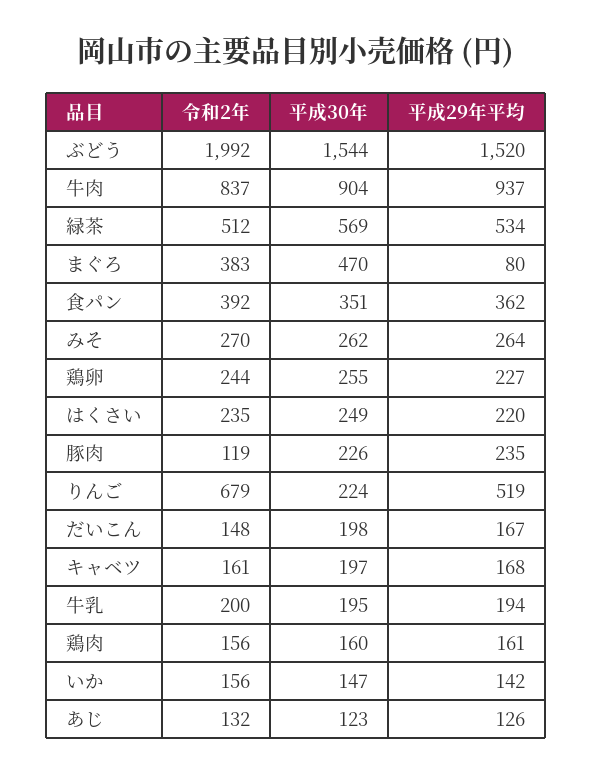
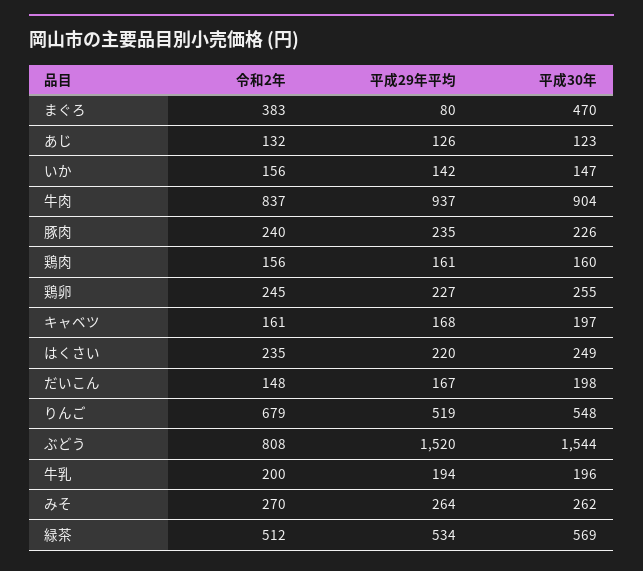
  {
    "令和2年": {
-     "ぶどう": 1992,
+     "ぶどう": 808,
      "牛肉": 837,
      "緑茶": 512,
      "まぐろ": 383,
-     "食パン": 392,
      "みそ": 270,
-     "鶏卵": 244,
+     "鶏卵": 245,
      "はくさい": 235,
-     "豚肉": 119,
+     "豚肉": 240,
      "りんご": 679,
      "だいこん": 148,
      "キャベツ": 161,
      "牛乳": 200,
      "鶏肉": 156,
      "いか": 156,
      "あじ": 132
    },
    "平成30年": {
      "ぶどう": 1544,
      "牛肉": 904,
      "緑茶": 569,
      "まぐろ": 470,
-     "食パン": 351,
      "みそ": 262,
      "鶏卵": 255,
      "はくさい": 249,
      "豚肉": 226,
-     "りんご": 224,
+     "りんご": 548,
      "だいこん": 198,
      "キャベツ": 197,
-     "牛乳": 195,
+     "牛乳": 196,
      "鶏肉": 160,
      "いか": 147,
      "あじ": 123
    },
    "平成29年平均": {
      "ぶどう": 1520,
      "牛肉": 937,
      "緑茶": 534,
      "まぐろ": 80,
-     "食パン": 362,
      "みそ": 264,
      "鶏卵": 227,
      "はくさい": 220,
      "豚肉": 235,
      "りんご": 519,
      "だいこん": 167,
      "キャベツ": 168,
      "牛乳": 194,
      "鶏肉": 161,
      "いか": 142,
      "あじ": 126
    }
  }

